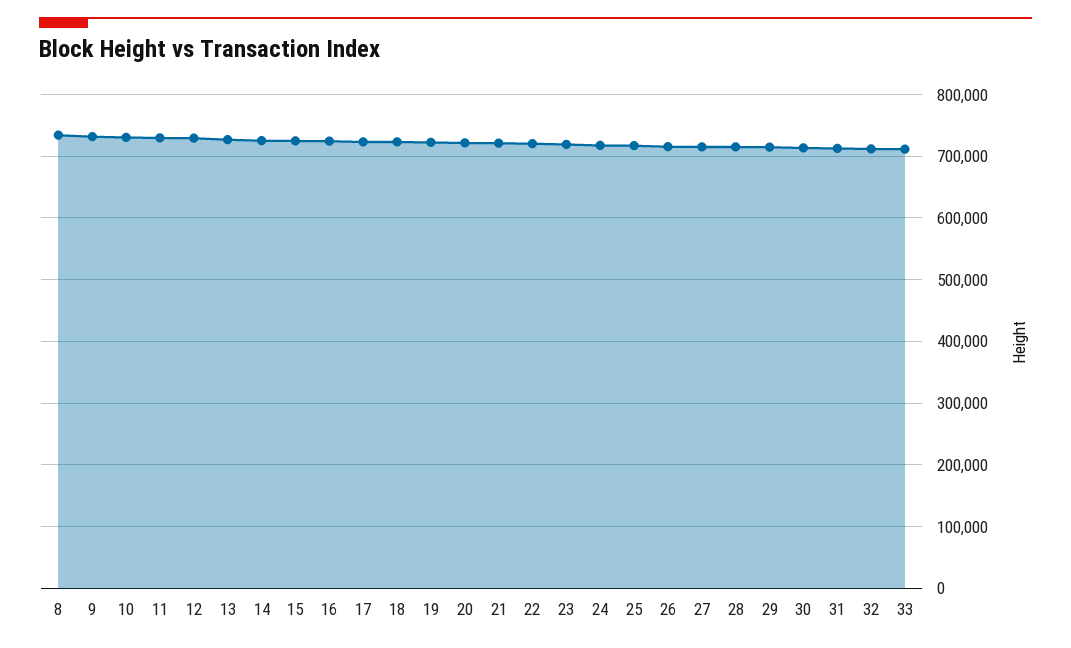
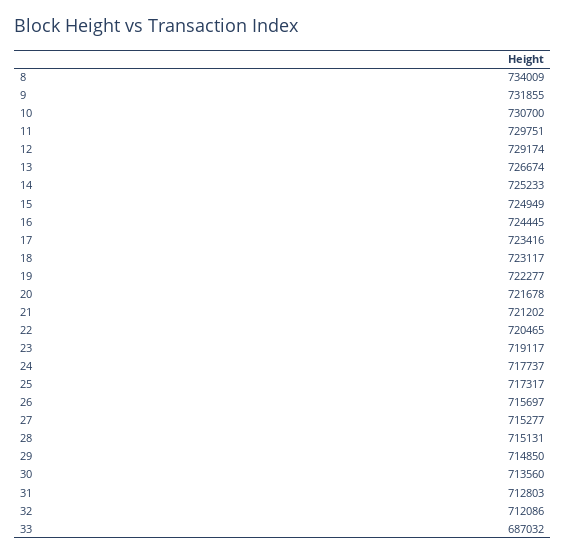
  {
    "8": 734009,
    "9": 731855,
    "10": 730700,
    "11": 729751,
    "12": 729174,
    "13": 726674,
    "14": 725233,
    "15": 724949,
    "16": 724445,
    "17": 723416,
    "18": 723117,
    "19": 722277,
    "20": 721678,
    "21": 721202,
    "22": 720465,
    "23": 719117,
    "24": 717737,
    "25": 717317,
    "26": 715697,
    "27": 715277,
    "28": 715131,
    "29": 714850,
    "30": 713560,
    "31": 712803,
    "32": 712086,
-   "33": 710000
+   "33": 687032
  }

